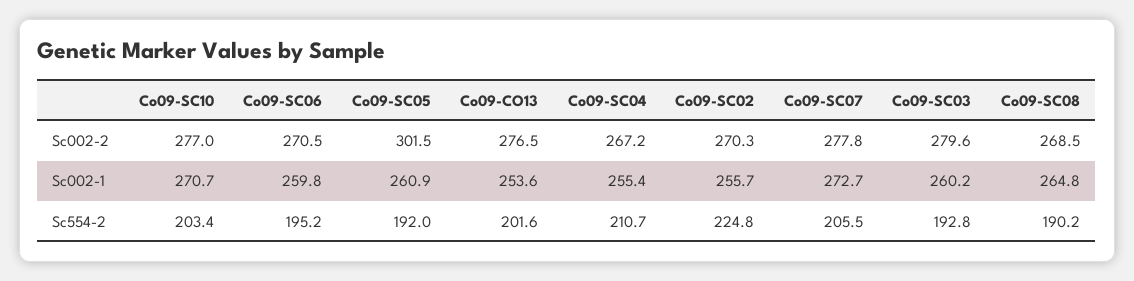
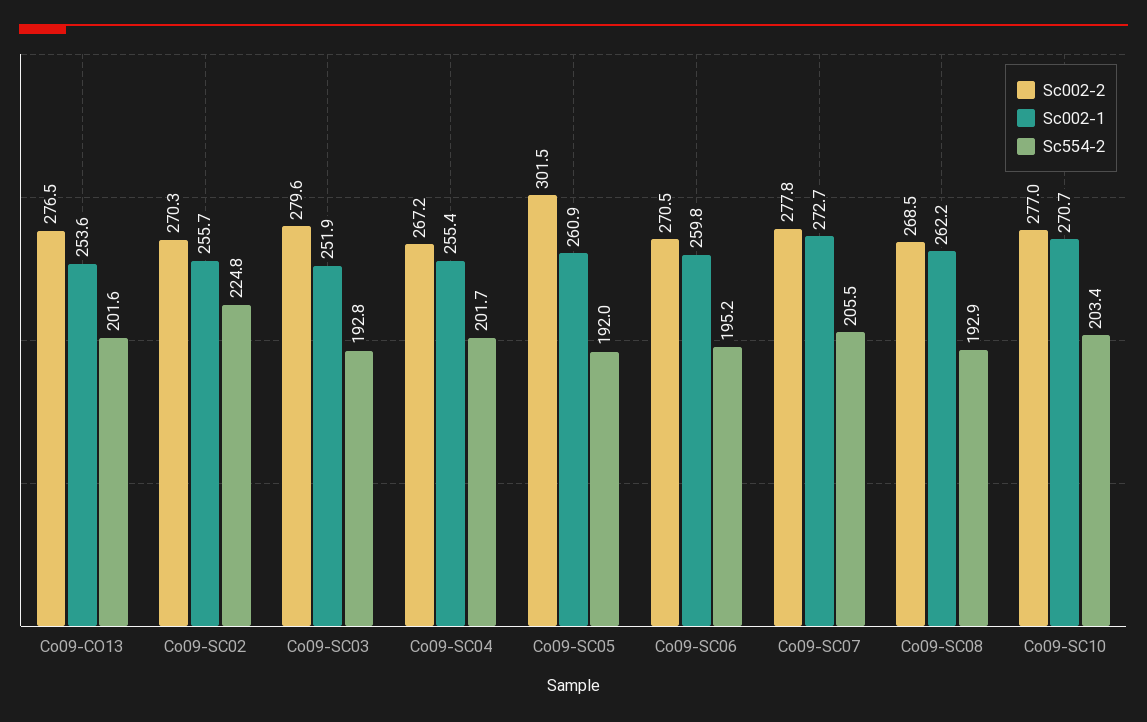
  {
    "Sc002-2": {
      "Co09-SC10": 277,
      "Co09-SC06": 270.5,
      "Co09-SC05": 301.5,
      "Co09-CO13": 276.5,
      "Co09-SC04": 267.2,
      "Co09-SC02": 270.3,
      "Co09-SC07": 277.8,
      "Co09-SC03": 279.6,
      "Co09-SC08": 268.5
    },
    "Sc002-1": {
      "Co09-SC10": 270.7,
      "Co09-SC06": 259.8,
      "Co09-SC05": 260.9,
      "Co09-CO13": 253.6,
      "Co09-SC04": 255.4,
      "Co09-SC02": 255.7,
      "Co09-SC07": 272.7,
-     "Co09-SC03": 260.2,
+     "Co09-SC03": 251.9,
-     "Co09-SC08": 264.8
+     "Co09-SC08": 262.2
    },
    "Sc554-2": {
      "Co09-SC10": 203.4,
      "Co09-SC06": 195.2,
      "Co09-SC05": 192,
      "Co09-CO13": 201.6,
-     "Co09-SC04": 210.7,
+     "Co09-SC04": 201.7,
      "Co09-SC02": 224.8,
      "Co09-SC07": 205.5,
      "Co09-SC03": 192.8,
-     "Co09-SC08": 190.2
+     "Co09-SC08": 192.9
    }
  }

